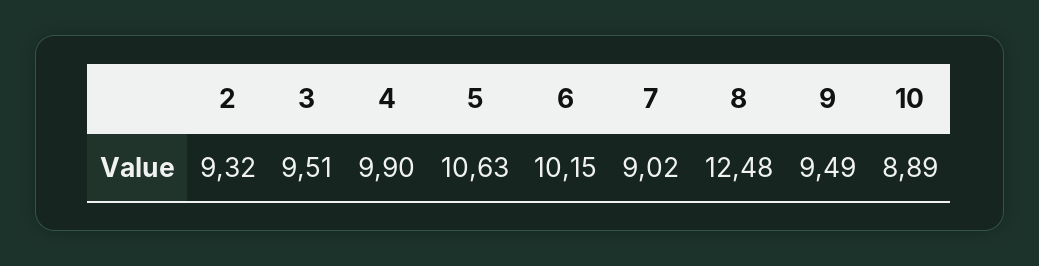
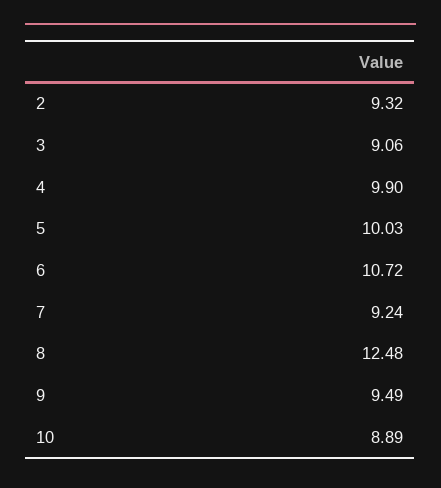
  {
    "2": 9.32,
-   "3": 9.51,
+   "3": 9.06,
    "4": 9.9,
-   "5": 10.63,
+   "5": 10.03,
-   "6": 10.15,
+   "6": 10.72,
-   "7": 9.02,
+   "7": 9.24,
    "8": 12.48,
    "9": 9.49,
    "10": 8.89
  }

